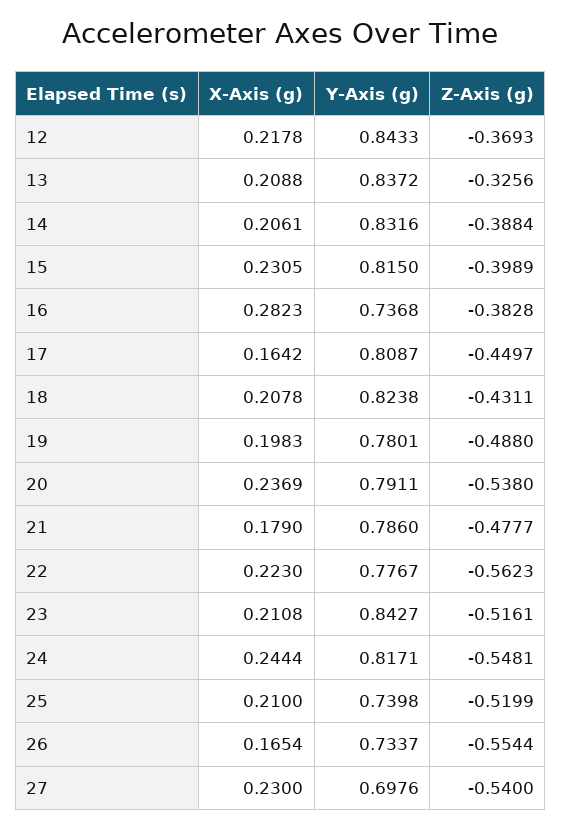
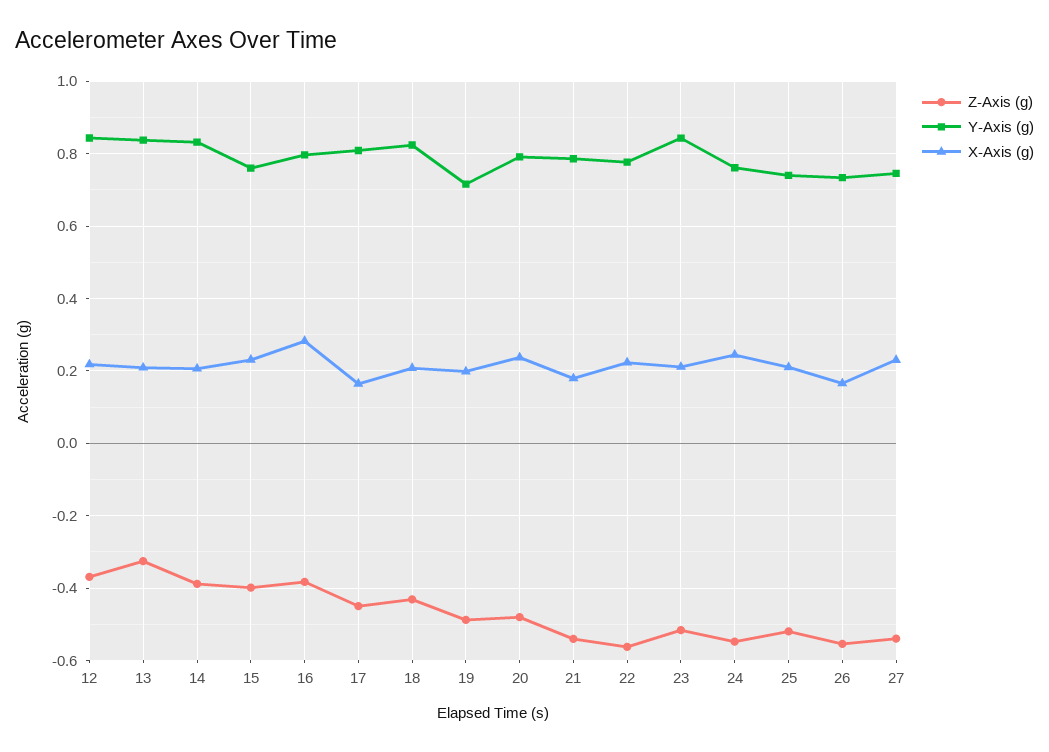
  {
    "X-Axis (g)": {
      "12": 0.2178,
      "13": 0.2088,
      "14": 0.2061,
      "15": 0.2305,
      "16": 0.2823,
      "17": 0.1642,
      "18": 0.2078,
      "19": 0.1983,
      "20": 0.2369,
      "21": 0.179,
      "22": 0.223,
      "23": 0.2108,
      "24": 0.2444,
      "25": 0.21,
      "26": 0.1654,
      "27": 0.23
    },
    "Y-Axis (g)": {
      "12": 0.8433,
      "13": 0.8372,
      "14": 0.8316,
-     "15": 0.815,
+     "15": 0.76,
-     "16": 0.7368,
+     "16": 0.8,
      "17": 0.8087,
      "18": 0.8238,
-     "19": 0.7801,
+     "19": 0.72,
      "20": 0.7911,
      "21": 0.786,
      "22": 0.7767,
      "23": 0.8427,
-     "24": 0.8171,
+     "24": 0.76,
      "25": 0.7398,
      "26": 0.7337,
-     "27": 0.6976
+     "27": 0.74
    },
    "Z-Axis (g)": {
      "12": -0.3693,
      "13": -0.3256,
      "14": -0.3884,
      "15": -0.3989,
      "16": -0.3828,
      "17": -0.4497,
      "18": -0.4311,
      "19": -0.488,
-     "20": -0.538,
+     "20": -0.48,
-     "21": -0.4777,
+     "21": -0.54,
      "22": -0.5623,
      "23": -0.5161,
      "24": -0.5481,
      "25": -0.5199,
      "26": -0.5544,
      "27": -0.54
    }
  }

